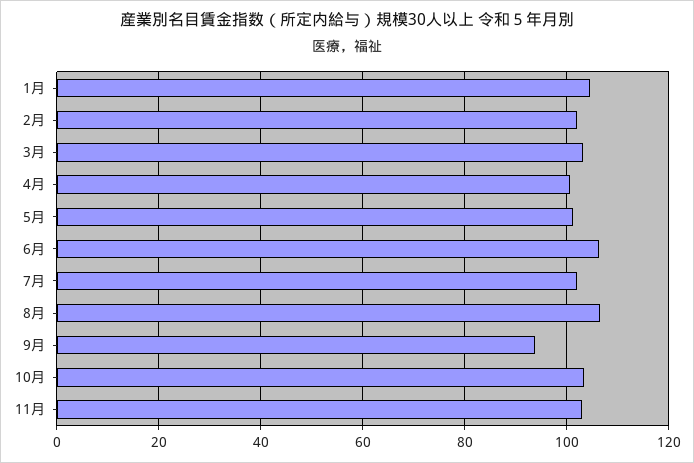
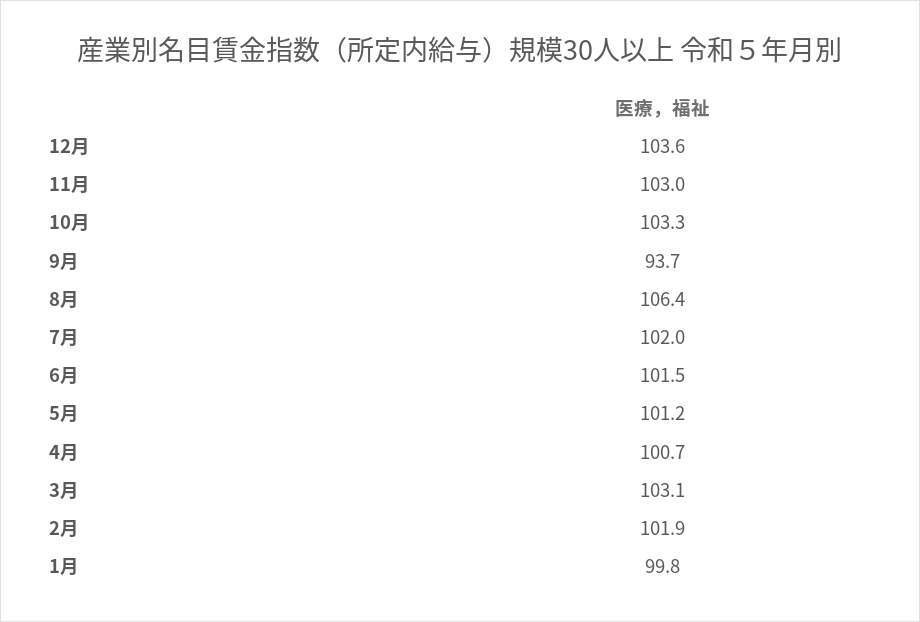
  {
-   "1月": 104,
+   "1月": 99.8,
    "2月": 101.9,
    "3月": 103.1,
    "4月": 100.7,
    "5月": 101.2,
-   "6月": 106,
+   "6月": 101.5,
    "7月": 102,
    "8月": 106.4,
    "9月": 93.7,
    "10月": 103.3,
-   "11月": 103
+   "11月": 103,
+   "12月": 103.6
  }

